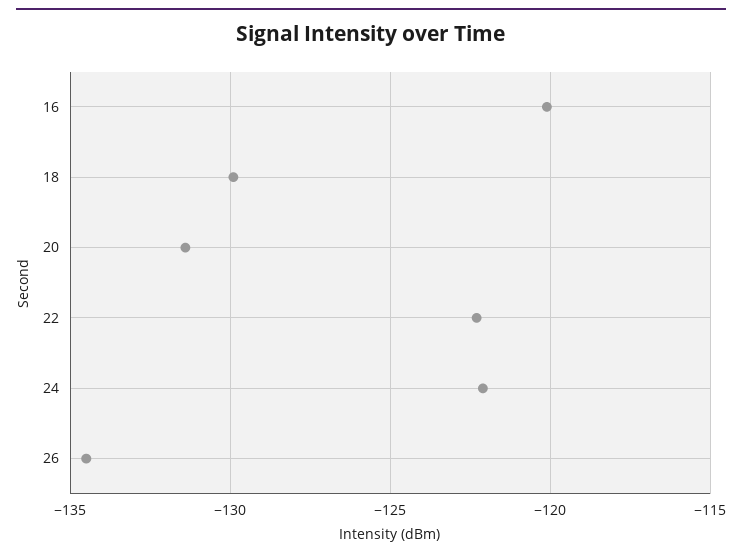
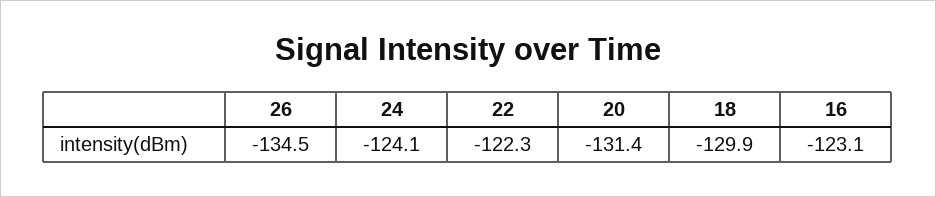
  {
-   "16": -120,
+   "16": -123.1,
    "18": -129.9,
    "20": -131.4,
    "22": -122.3,
-   "24": -122,
+   "24": -124.1,
    "26": -134.5
  }

